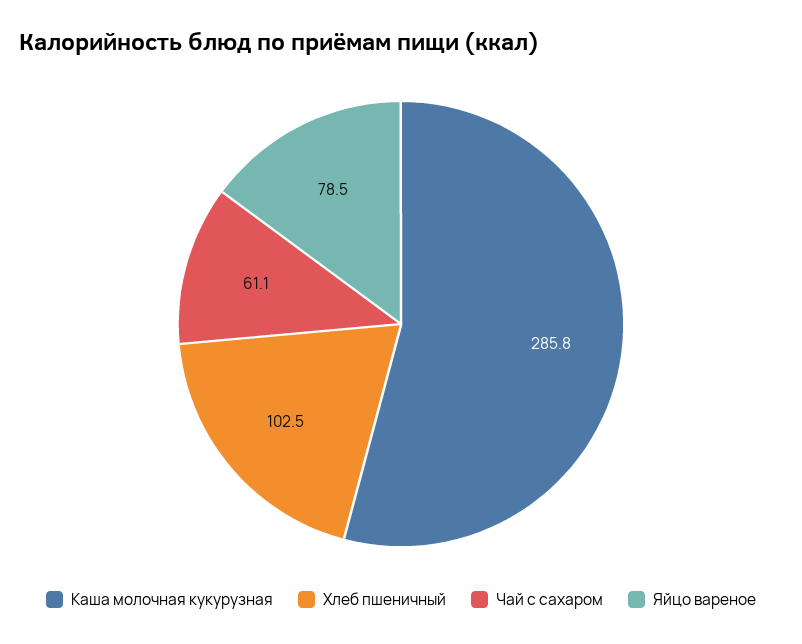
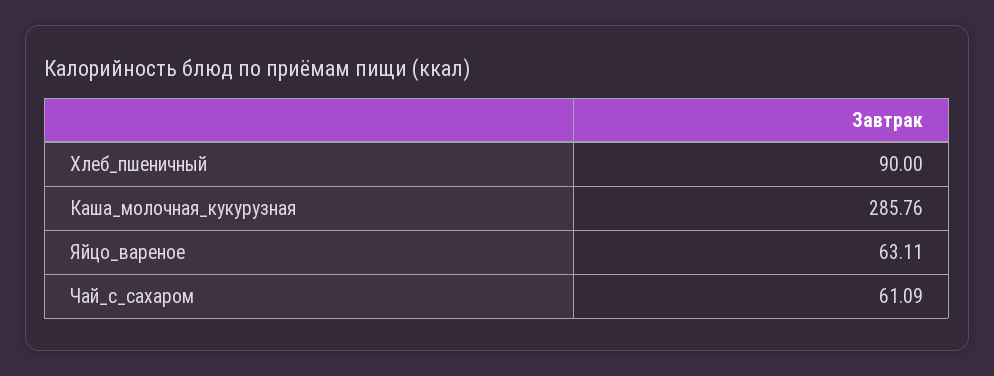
  {
    "Каша молочная кукурузная": 285.76,
-   "Хлеб пшеничный": 102.5,
+   "Хлеб пшеничный": 90,
    "Чай с сахаром": 61.09,
-   "Яйцо вареное": 78.5
+   "Яйцо вареное": 63.11
  }

